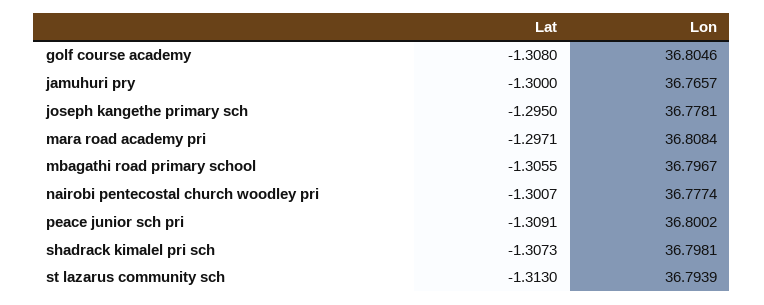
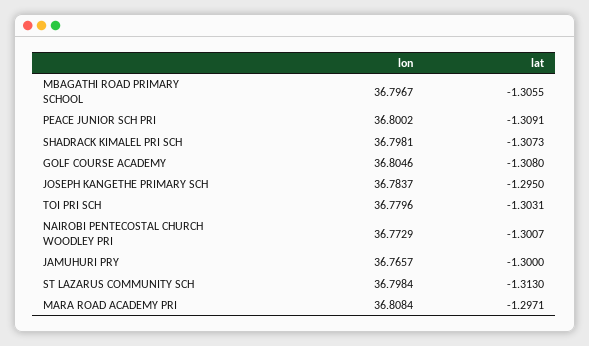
  {
    "Lat": {
      "golf course academy": -1.308,
      "jamuhuri pry": -1.3,
      "joseph kangethe primary sch": -1.295,
      "mara road academy pri": -1.2971,
      "mbagathi road primary school": -1.3055,
      "nairobi pentecostal church woodley pri": -1.3007,
      "peace junior sch pri": -1.3091,
      "shadrack kimalel pri sch": -1.3073,
-     "st lazarus community sch": -1.313
+     "st lazarus community sch": -1.313,
+     "TOI PRI SCH": -1.3031
    },
    "Lon": {
      "golf course academy": 36.8046,
      "jamuhuri pry": 36.7657,
-     "joseph kangethe primary sch": 36.7781,
+     "joseph kangethe primary sch": 36.7837,
      "mara road academy pri": 36.8084,
      "mbagathi road primary school": 36.7967,
-     "nairobi pentecostal church woodley pri": 36.7774,
+     "nairobi pentecostal church woodley pri": 36.7729,
      "peace junior sch pri": 36.8002,
      "shadrack kimalel pri sch": 36.7981,
-     "st lazarus community sch": 36.7939
+     "st lazarus community sch": 36.7984,
+     "TOI PRI SCH": 36.7796
    }
  }

